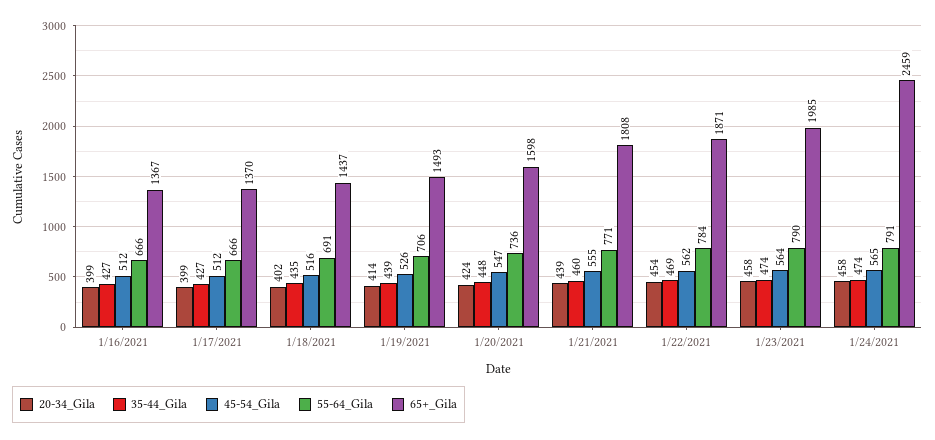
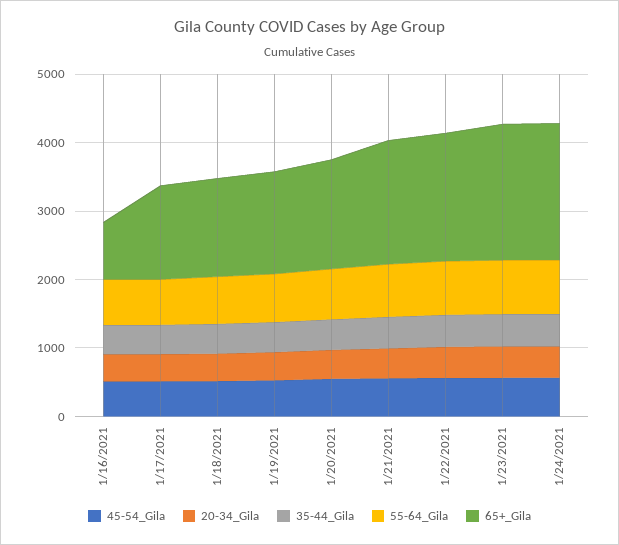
  {
    "20-34_Gila": {
      "1/16/2021": 399,
      "1/17/2021": 399,
      "1/18/2021": 402,
      "1/19/2021": 414,
      "1/20/2021": 424,
      "1/21/2021": 439,
      "1/22/2021": 454,
      "1/23/2021": 458,
      "1/24/2021": 458
    },
    "35-44_Gila": {
      "1/16/2021": 427,
      "1/17/2021": 427,
      "1/18/2021": 435,
      "1/19/2021": 439,
      "1/20/2021": 448,
      "1/21/2021": 460,
      "1/22/2021": 469,
      "1/23/2021": 474,
      "1/24/2021": 474
    },
    "45-54_Gila": {
      "1/16/2021": 512,
      "1/17/2021": 512,
      "1/18/2021": 516,
      "1/19/2021": 526,
      "1/20/2021": 547,
      "1/21/2021": 555,
      "1/22/2021": 562,
      "1/23/2021": 564,
      "1/24/2021": 565
    },
    "55-64_Gila": {
      "1/16/2021": 666,
      "1/17/2021": 666,
      "1/18/2021": 691,
      "1/19/2021": 706,
      "1/20/2021": 736,
      "1/21/2021": 771,
      "1/22/2021": 784,
      "1/23/2021": 790,
      "1/24/2021": 791
    },
    "65+_Gila": {
-     "1/16/2021": 1367,
+     "1/16/2021": 800,
      "1/17/2021": 1370,
      "1/18/2021": 1437,
      "1/19/2021": 1493,
      "1/20/2021": 1598,
      "1/21/2021": 1808,
      "1/22/2021": 1871,
      "1/23/2021": 1985,
-     "1/24/2021": 2459
+     "1/24/2021": 2000
    }
  }

